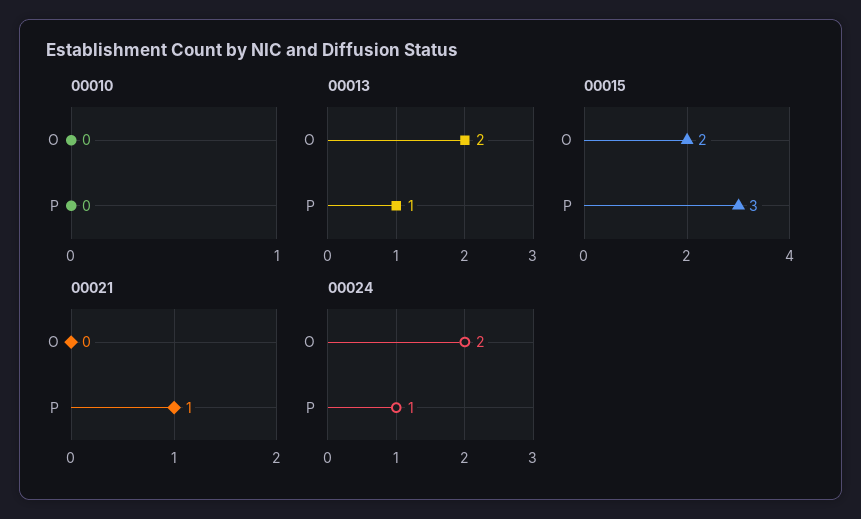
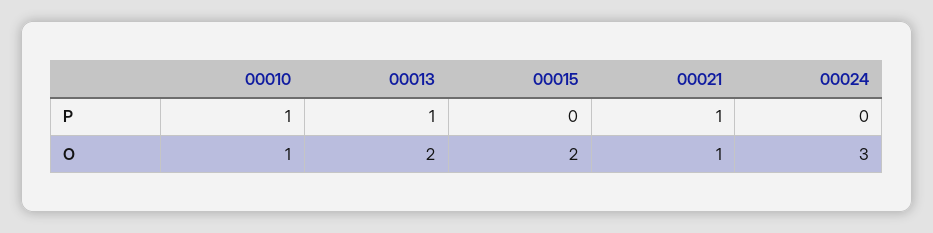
  {
    "00010": {
-     "O": 0,
+     "O": 1,
-     "P": 0
+     "P": 1
    },
    "00013": {
      "O": 2,
      "P": 1
    },
    "00015": {
      "O": 2,
-     "P": 3
+     "P": 0
    },
    "00021": {
-     "O": 0,
+     "O": 1,
      "P": 1
    },
    "00024": {
-     "O": 2,
+     "O": 3,
-     "P": 1
+     "P": 0
    }
  }

